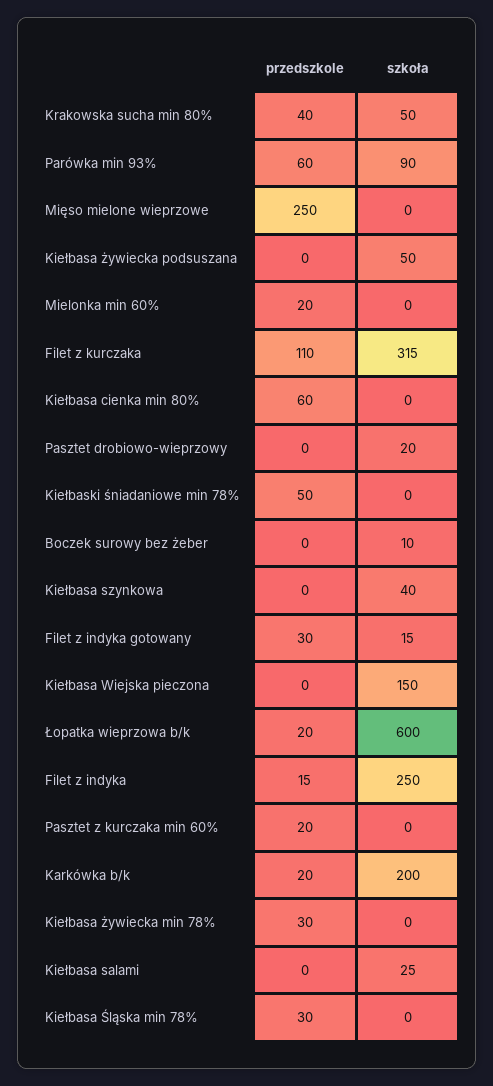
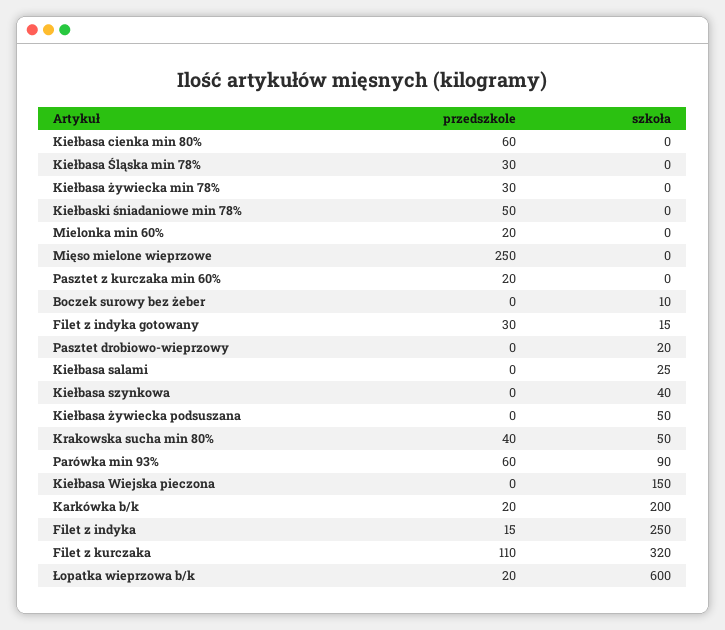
  {
    "przedszkole": {
      "Krakowska sucha min 80%": 40,
      "Parówka min 93%": 60,
      "Mięso mielone wieprzowe": 250,
      "Kiełbasa żywiecka podsuszana": 0,
      "Mielonka min 60%": 20,
      "Filet z kurczaka": 110,
      "Kiełbasa cienka min 80%": 60,
      "Pasztet drobiowo-wieprzowy": 0,
      "Kiełbaski śniadaniowe min 78%": 50,
      "Boczek surowy bez żeber": 0,
      "Kiełbasa szynkowa": 0,
      "Filet z indyka gotowany": 30,
      "Kiełbasa Wiejska pieczona": 0,
      "Łopatka wieprzowa b/k": 20,
      "Filet z indyka": 15,
      "Pasztet z kurczaka min 60%": 20,
      "Karkówka b/k": 20,
      "Kiełbasa żywiecka min 78%": 30,
      "Kiełbasa salami": 0,
      "Kiełbasa Śląska min 78%": 30
    },
    "szkoła": {
      "Krakowska sucha min 80%": 50,
      "Parówka min 93%": 90,
      "Mięso mielone wieprzowe": 0,
      "Kiełbasa żywiecka podsuszana": 50,
      "Mielonka min 60%": 0,
-     "Filet z kurczaka": 315,
+     "Filet z kurczaka": 320,
      "Kiełbasa cienka min 80%": 0,
      "Pasztet drobiowo-wieprzowy": 20,
      "Kiełbaski śniadaniowe min 78%": 0,
      "Boczek surowy bez żeber": 10,
      "Kiełbasa szynkowa": 40,
      "Filet z indyka gotowany": 15,
      "Kiełbasa Wiejska pieczona": 150,
      "Łopatka wieprzowa b/k": 600,
      "Filet z indyka": 250,
      "Pasztet z kurczaka min 60%": 0,
      "Karkówka b/k": 200,
      "Kiełbasa żywiecka min 78%": 0,
      "Kiełbasa salami": 25,
      "Kiełbasa Śląska min 78%": 0
    }
  }

